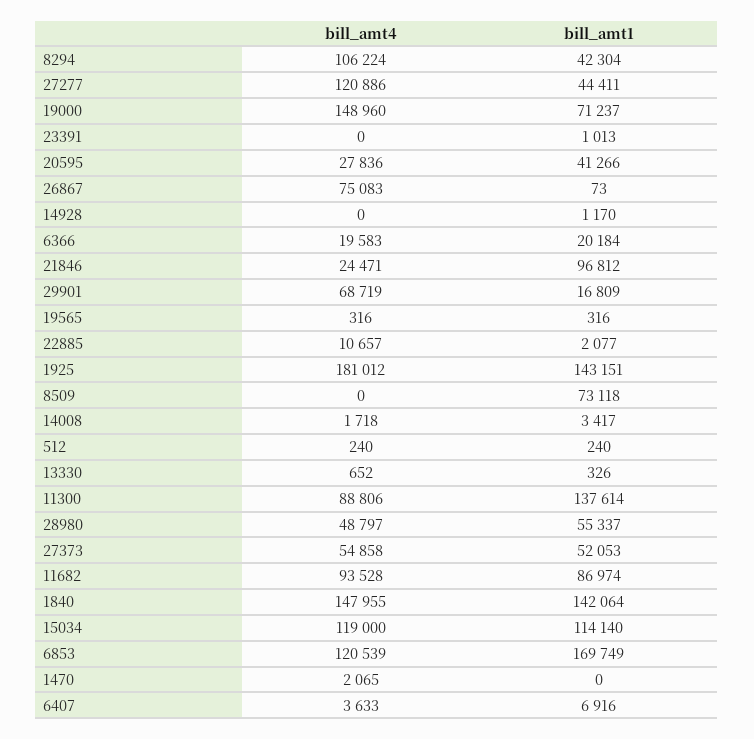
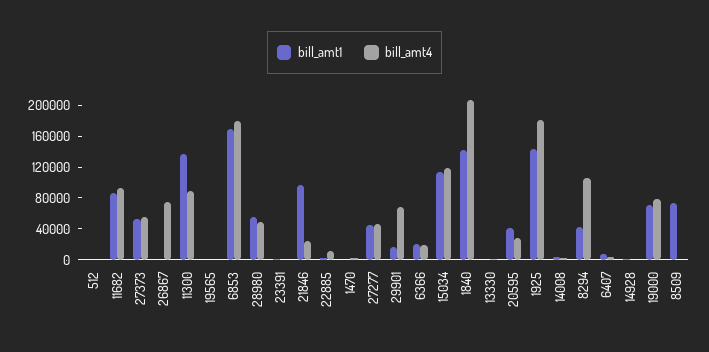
  {
    "bill_amt4": {
      "8294": 106224,
-     "27277": 120886,
+     "27277": 40000,
-     "19000": 148960,
+     "19000": 80000,
      "23391": 0,
      "20595": 27836,
      "26867": 75083,
      "14928": 0,
      "6366": 19583,
      "21846": 24471,
      "29901": 68719,
      "19565": 316,
      "22885": 10657,
      "1925": 181012,
      "8509": 0,
      "14008": 1718,
      "512": 240,
      "13330": 652,
      "11300": 88806,
      "28980": 48797,
      "27373": 54858,
      "11682": 93528,
-     "1840": 147955,
+     "1840": 200000,
      "15034": 119000,
-     "6853": 120539,
+     "6853": 180000,
      "1470": 2065,
      "6407": 3633
    },
    "bill_amt1": {
      "8294": 42304,
      "27277": 44411,
      "19000": 71237,
      "23391": 1013,
      "20595": 41266,
      "26867": 73,
      "14928": 1170,
      "6366": 20184,
      "21846": 96812,
      "29901": 16809,
      "19565": 316,
      "22885": 2077,
      "1925": 143151,
      "8509": 73118,
      "14008": 3417,
      "512": 240,
      "13330": 326,
      "11300": 137614,
      "28980": 55337,
      "27373": 52053,
      "11682": 86974,
      "1840": 142064,
      "15034": 114140,
      "6853": 169749,
      "1470": 0,
      "6407": 6916
    }
  }

